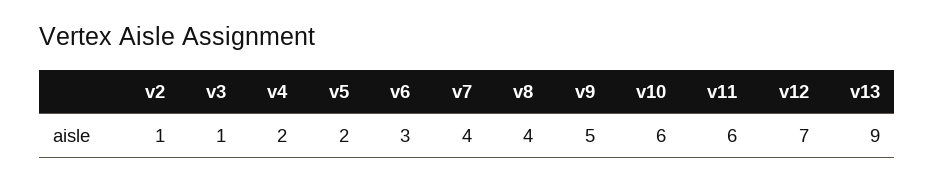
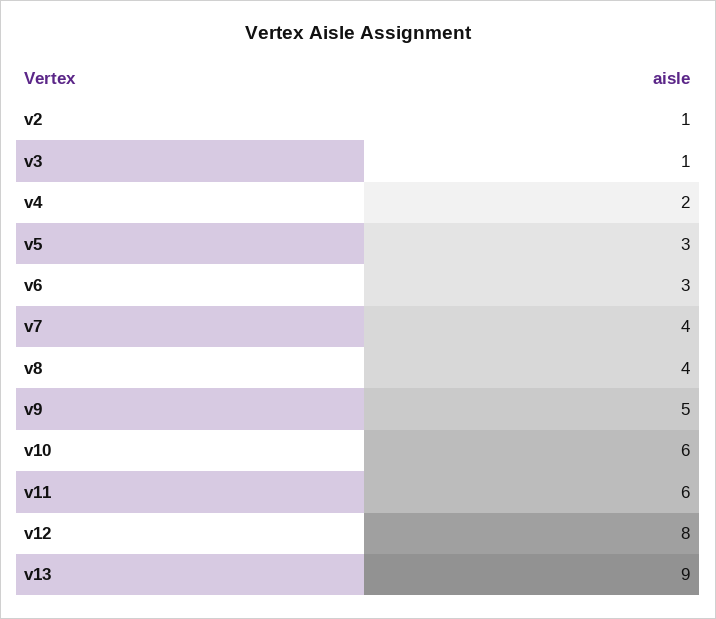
  {
    "v2": 1,
    "v3": 1,
    "v4": 2,
-   "v5": 2,
+   "v5": 3,
    "v6": 3,
    "v7": 4,
    "v8": 4,
    "v9": 5,
    "v10": 6,
    "v11": 6,
-   "v12": 7,
+   "v12": 8,
    "v13": 9
  }

